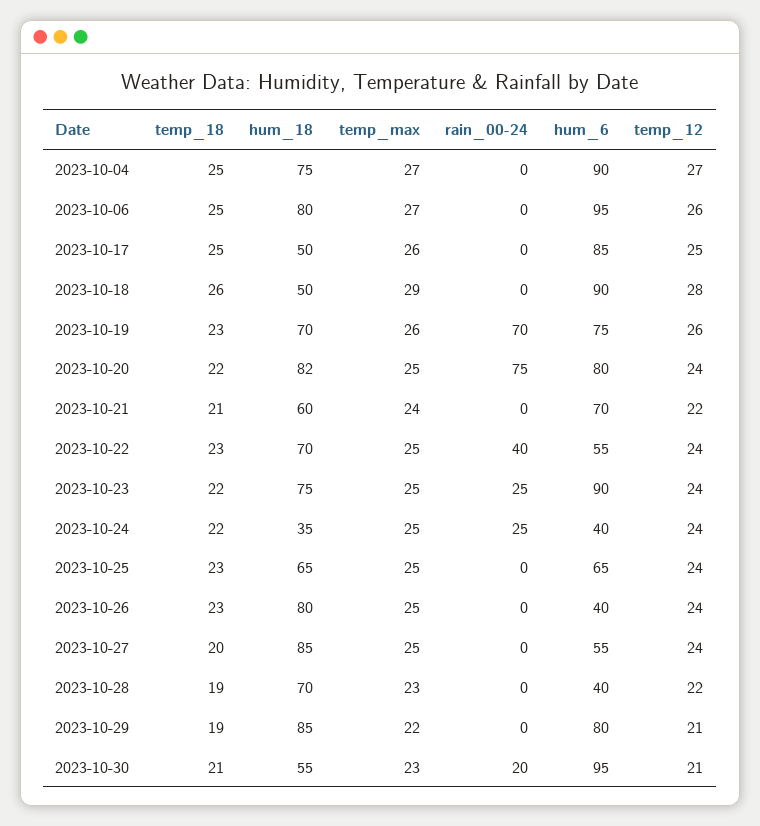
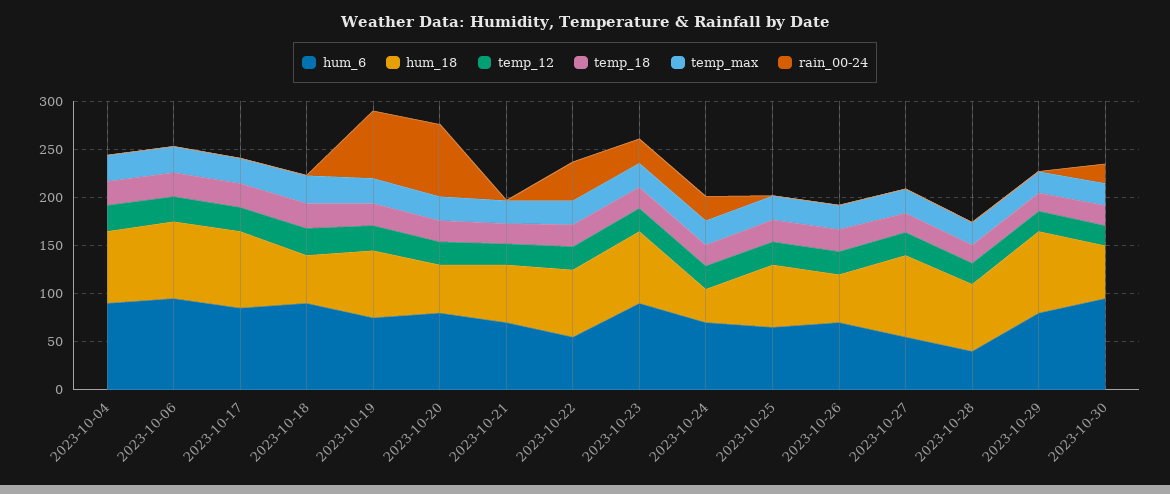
  {
    "temp_18": {
      "2023-10-04": 25,
      "2023-10-06": 25,
      "2023-10-17": 25,
      "2023-10-18": 26,
      "2023-10-19": 23,
      "2023-10-20": 22,
      "2023-10-21": 21,
      "2023-10-22": 23,
      "2023-10-23": 22,
      "2023-10-24": 22,
      "2023-10-25": 23,
      "2023-10-26": 23,
      "2023-10-27": 20,
      "2023-10-28": 19,
      "2023-10-29": 19,
      "2023-10-30": 21
    },
    "hum_18": {
      "2023-10-04": 75,
      "2023-10-06": 80,
-     "2023-10-17": 50,
+     "2023-10-17": 80,
      "2023-10-18": 50,
      "2023-10-19": 70,
-     "2023-10-20": 82,
+     "2023-10-20": 50,
      "2023-10-21": 60,
      "2023-10-22": 70,
      "2023-10-23": 75,
      "2023-10-24": 35,
      "2023-10-25": 65,
-     "2023-10-26": 80,
+     "2023-10-26": 50,
      "2023-10-27": 85,
      "2023-10-28": 70,
      "2023-10-29": 85,
      "2023-10-30": 55
    },
    "temp_max": {
      "2023-10-04": 27,
      "2023-10-06": 27,
      "2023-10-17": 26,
      "2023-10-18": 29,
      "2023-10-19": 26,
      "2023-10-20": 25,
      "2023-10-21": 24,
      "2023-10-22": 25,
      "2023-10-23": 25,
      "2023-10-24": 25,
      "2023-10-25": 25,
      "2023-10-26": 25,
      "2023-10-27": 25,
      "2023-10-28": 23,
      "2023-10-29": 22,
      "2023-10-30": 23
    },
    "rain_00-24": {
      "2023-10-04": 0,
      "2023-10-06": 0,
      "2023-10-17": 0,
      "2023-10-18": 0,
      "2023-10-19": 70,
      "2023-10-20": 75,
      "2023-10-21": 0,
      "2023-10-22": 40,
      "2023-10-23": 25,
      "2023-10-24": 25,
      "2023-10-25": 0,
      "2023-10-26": 0,
      "2023-10-27": 0,
      "2023-10-28": 0,
      "2023-10-29": 0,
      "2023-10-30": 20
    },
    "hum_6": {
      "2023-10-04": 90,
      "2023-10-06": 95,
      "2023-10-17": 85,
      "2023-10-18": 90,
      "2023-10-19": 75,
      "2023-10-20": 80,
      "2023-10-21": 70,
      "2023-10-22": 55,
      "2023-10-23": 90,
-     "2023-10-24": 40,
+     "2023-10-24": 70,
      "2023-10-25": 65,
-     "2023-10-26": 40,
+     "2023-10-26": 70,
      "2023-10-27": 55,
      "2023-10-28": 40,
      "2023-10-29": 80,
      "2023-10-30": 95
    },
    "temp_12": {
      "2023-10-04": 27,
      "2023-10-06": 26,
      "2023-10-17": 25,
      "2023-10-18": 28,
      "2023-10-19": 26,
      "2023-10-20": 24,
      "2023-10-21": 22,
      "2023-10-22": 24,
      "2023-10-23": 24,
      "2023-10-24": 24,
      "2023-10-25": 24,
      "2023-10-26": 24,
      "2023-10-27": 24,
      "2023-10-28": 22,
      "2023-10-29": 21,
      "2023-10-30": 21
    }
  }

